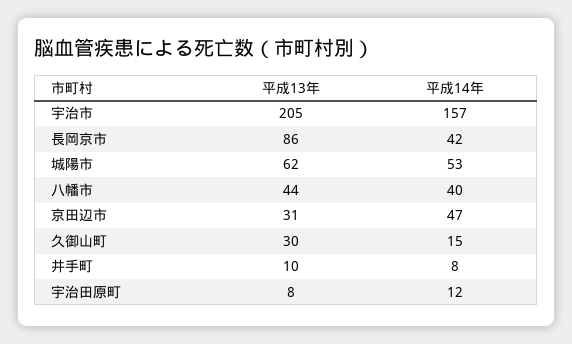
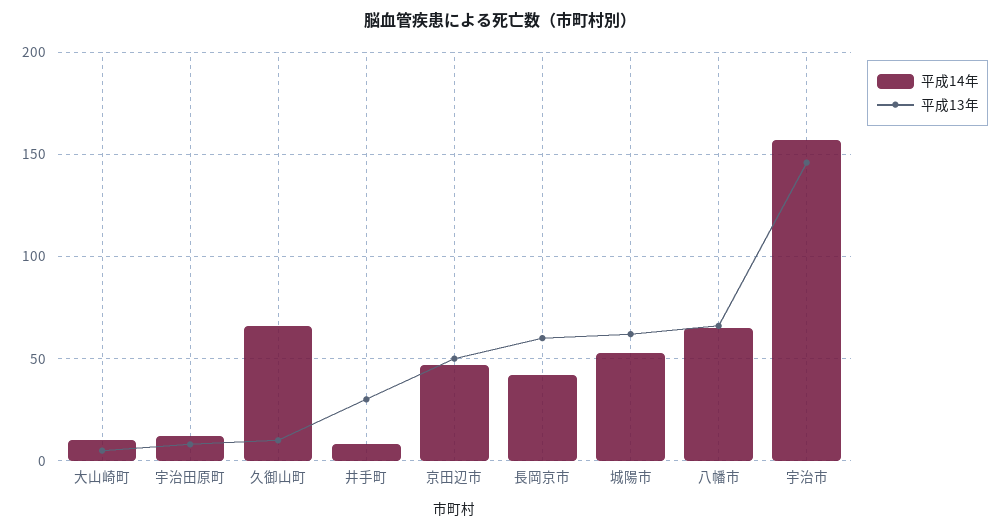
  {
    "平成13年": {
-     "宇治市": 205,
+     "宇治市": 145,
-     "長岡京市": 86,
+     "長岡京市": 60,
      "城陽市": 62,
-     "八幡市": 44,
+     "八幡市": 65,
-     "京田辺市": 31,
+     "京田辺市": 50,
-     "久御山町": 30,
+     "久御山町": 10,
-     "井手町": 10,
+     "井手町": 30,
-     "宇治田原町": 8
+     "宇治田原町": 8,
+     "大山崎町": 5
    },
    "平成14年": {
      "宇治市": 157,
      "長岡京市": 42,
      "城陽市": 53,
-     "八幡市": 40,
+     "八幡市": 65,
      "京田辺市": 47,
-     "久御山町": 15,
+     "久御山町": 65,
      "井手町": 8,
-     "宇治田原町": 12
+     "宇治田原町": 12,
+     "大山崎町": 10
    }
  }

